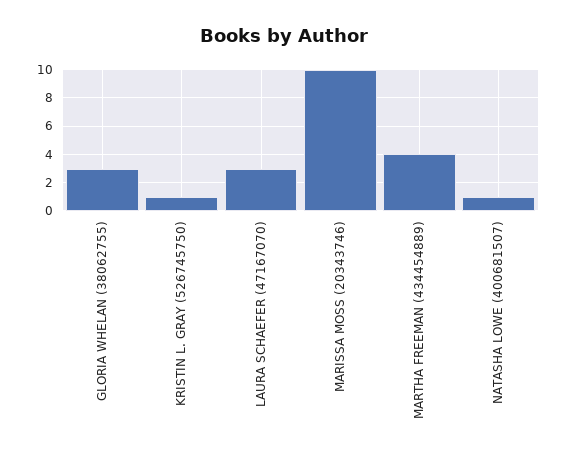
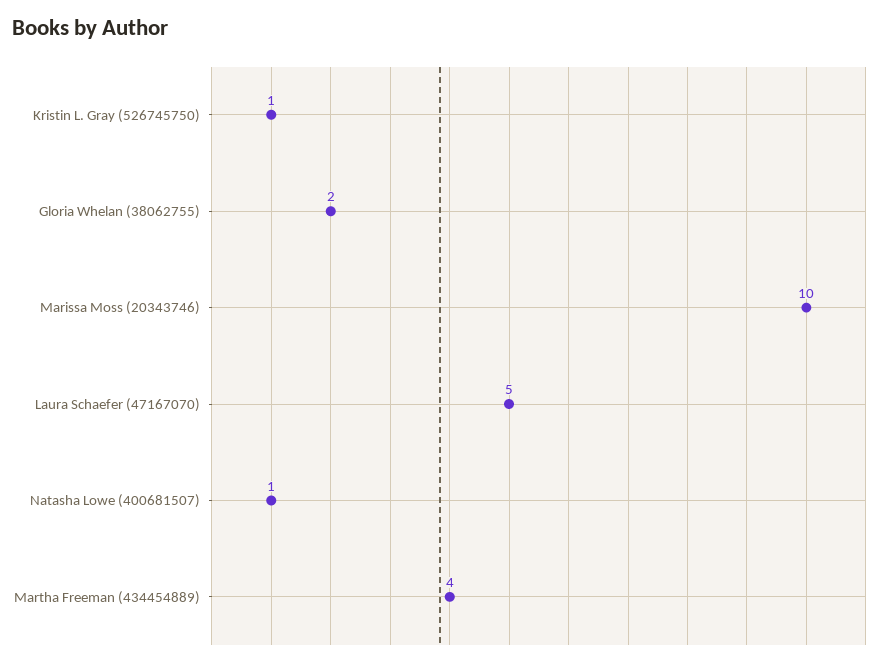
  {
-   "GLORIA WHELAN (38062755)": 3,
+   "GLORIA WHELAN (38062755)": 2,
    "KRISTIN L. GRAY (526745750)": 1,
-   "LAURA SCHAEFER (47167070)": 3,
+   "LAURA SCHAEFER (47167070)": 5,
    "MARISSA MOSS (20343746)": 10,
    "MARTHA FREEMAN (434454889)": 4,
    "NATASHA LOWE (400681507)": 1
  }

